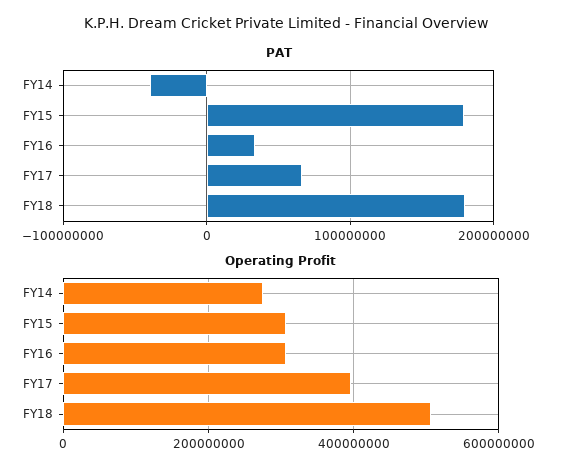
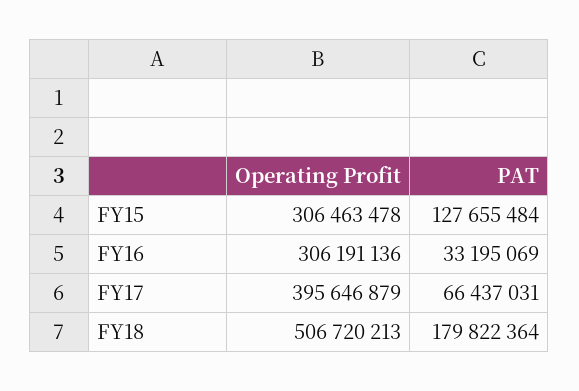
  {
    "PAT": {
-     "FY14": -40000000,
-     "FY15": 180000000,
+     "FY15": 127655484,
      "FY16": 33195069,
      "FY17": 66437031,
      "FY18": 179822364
    },
    "Operating Profit": {
-     "FY14": 280000000,
      "FY15": 306463478,
      "FY16": 306191136,
      "FY17": 395646879,
      "FY18": 506720213
    }
  }

